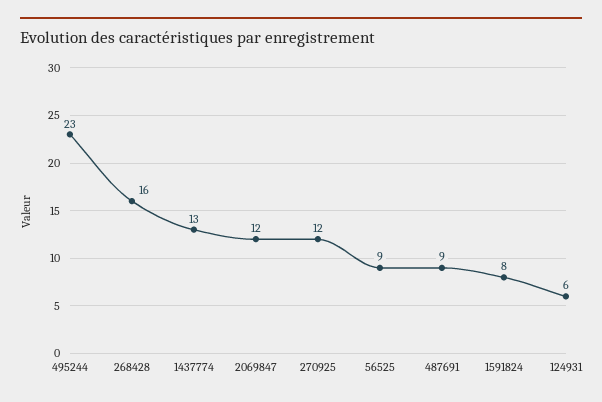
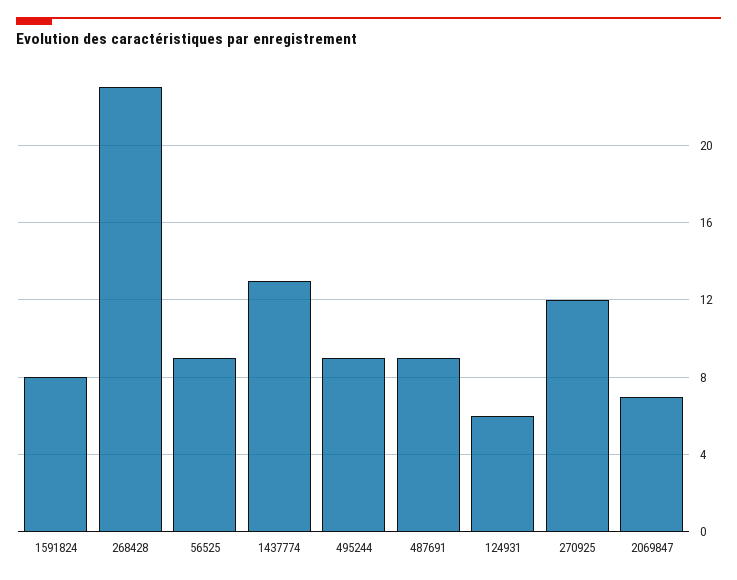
  {
-   "495244": 23,
+   "495244": 9,
-   "268428": 16,
+   "268428": 23,
    "1437774": 13,
-   "2069847": 12,
+   "2069847": 7,
    "270925": 12,
    "56525": 9,
    "487691": 9,
    "1591824": 8,
    "124931": 6
  }

